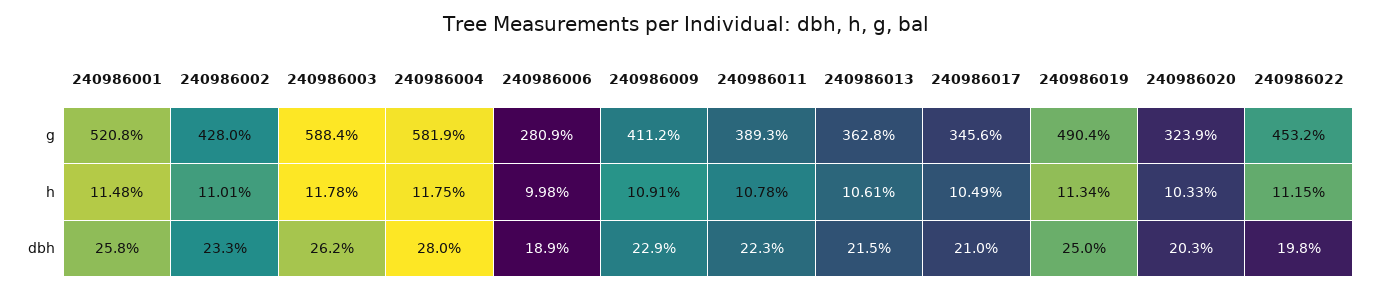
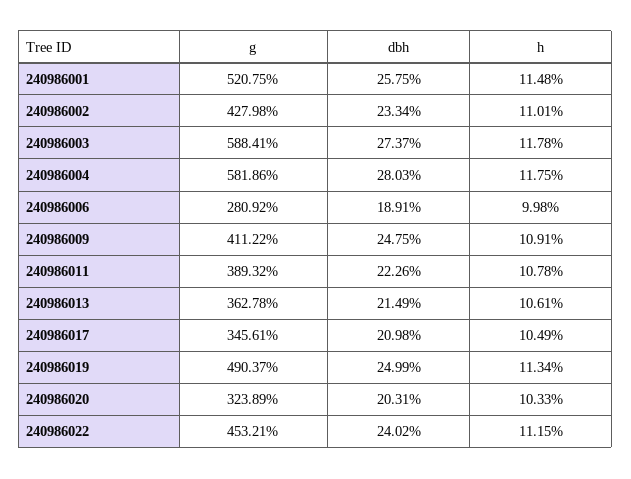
  {
    "240986001": {
      "g": 520.75,
      "h": 11.48,
      "dbh": 25.75
    },
    "240986002": {
      "g": 427.98,
      "h": 11.01,
      "dbh": 23.34
    },
    "240986003": {
      "g": 588.41,
      "h": 11.78,
-     "dbh": 26.2
+     "dbh": 27.37
    },
    "240986004": {
      "g": 581.86,
      "h": 11.75,
      "dbh": 28.03
    },
    "240986006": {
      "g": 280.92,
      "h": 9.98,
      "dbh": 18.91
    },
    "240986009": {
      "g": 411.22,
      "h": 10.91,
-     "dbh": 22.9
+     "dbh": 24.75
    },
    "240986011": {
      "g": 389.32,
      "h": 10.78,
      "dbh": 22.26
    },
    "240986013": {
      "g": 362.78,
      "h": 10.61,
      "dbh": 21.49
    },
    "240986017": {
      "g": 345.61,
      "h": 10.49,
      "dbh": 20.98
    },
    "240986019": {
      "g": 490.37,
      "h": 11.34,
      "dbh": 24.99
    },
    "240986020": {
      "g": 323.89,
      "h": 10.33,
      "dbh": 20.31
    },
    "240986022": {
      "g": 453.21,
      "h": 11.15,
-     "dbh": 19.8
+     "dbh": 24.02
    }
  }

